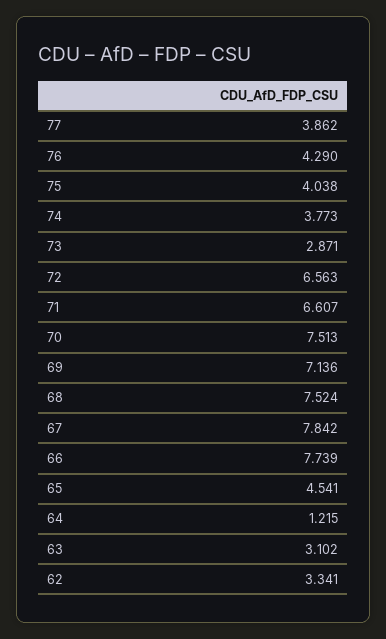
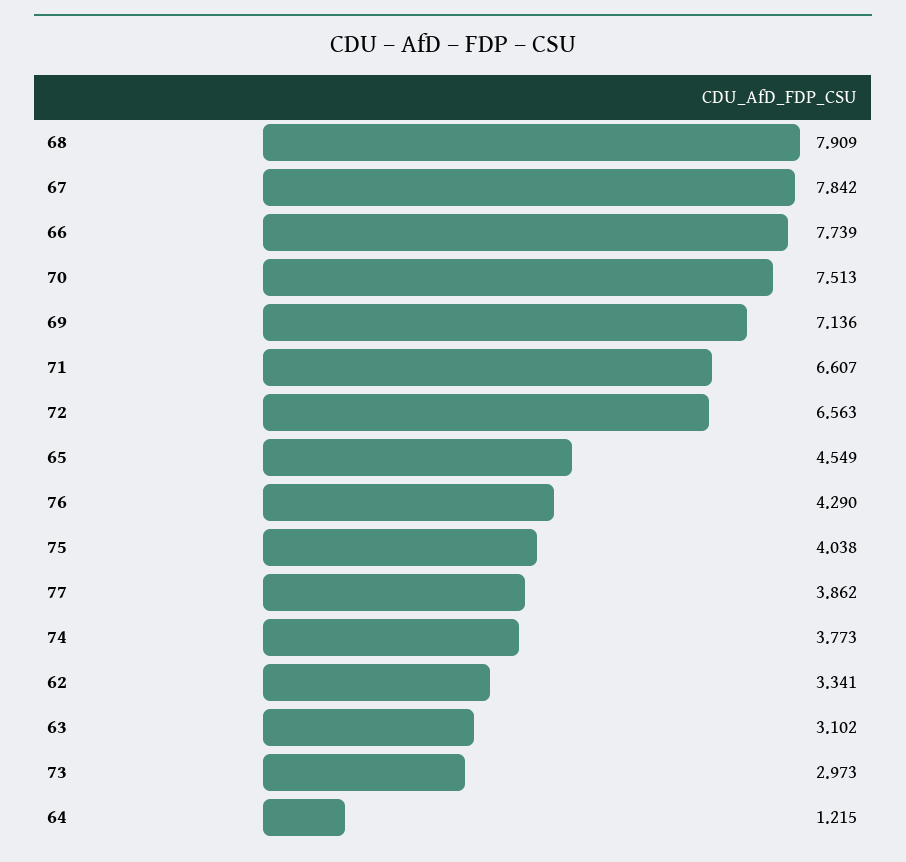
  {
    "77": 3.862,
    "76": 4.29,
    "75": 4.038,
    "74": 3.773,
-   "73": 2.871,
+   "73": 2.973,
    "72": 6.563,
    "71": 6.607,
    "70": 7.513,
    "69": 7.136,
-   "68": 7.524,
+   "68": 7.909,
    "67": 7.842,
    "66": 7.739,
-   "65": 4.541,
+   "65": 4.549,
    "64": 1.215,
    "63": 3.102,
    "62": 3.341
  }

